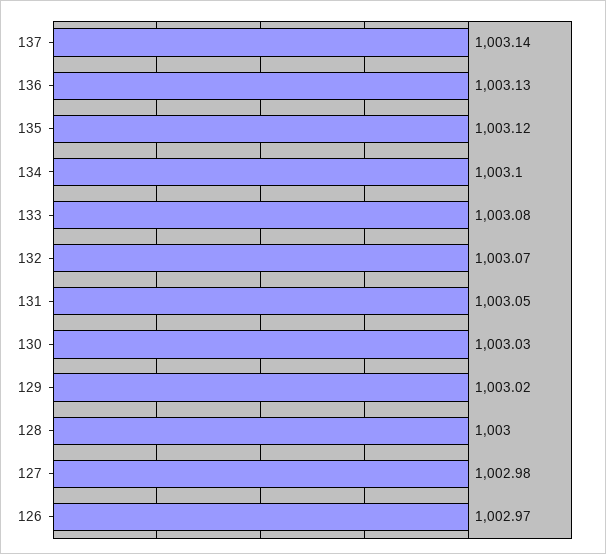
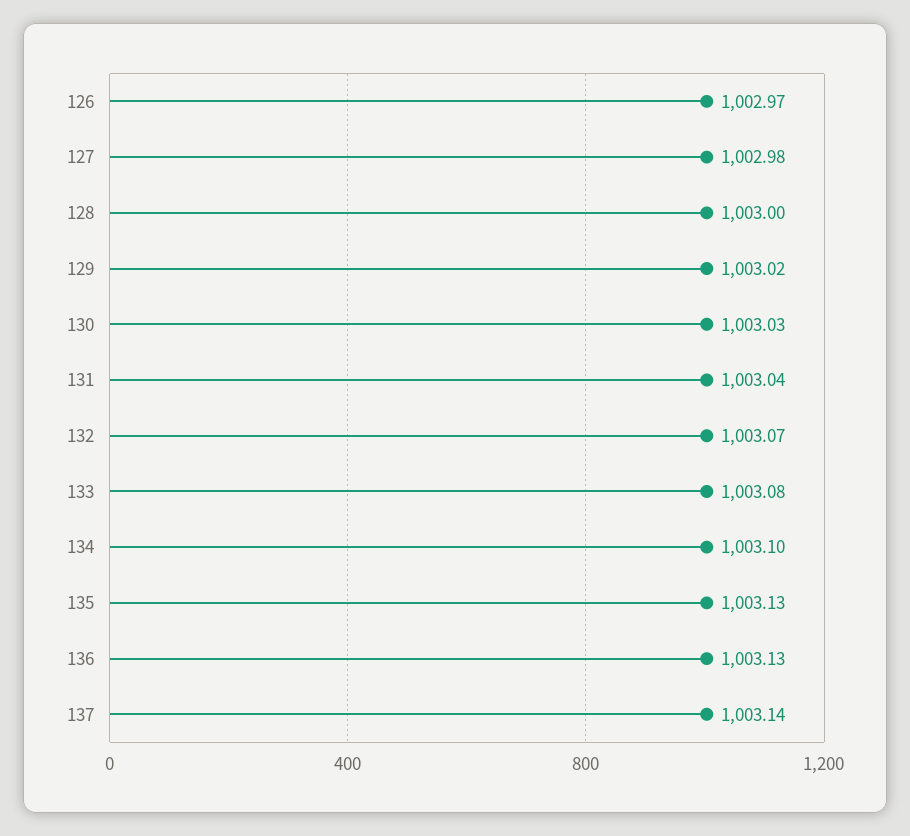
  {
    "137": 1003.14,
    "136": 1003.13,
-   "135": 1003.12,
+   "135": 1003.13,
    "134": 1003.1,
    "133": 1003.08,
    "132": 1003.07,
-   "131": 1003.05,
+   "131": 1003.04,
    "130": 1003.03,
    "129": 1003.02,
    "128": 1003,
    "127": 1002.98,
    "126": 1002.97
  }

